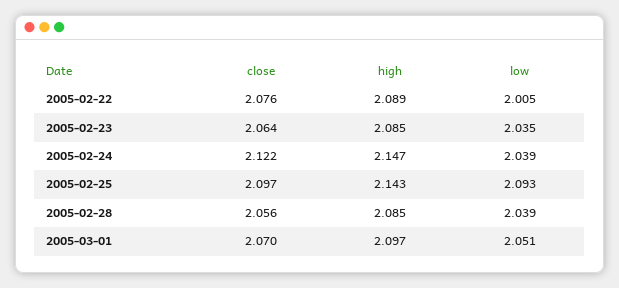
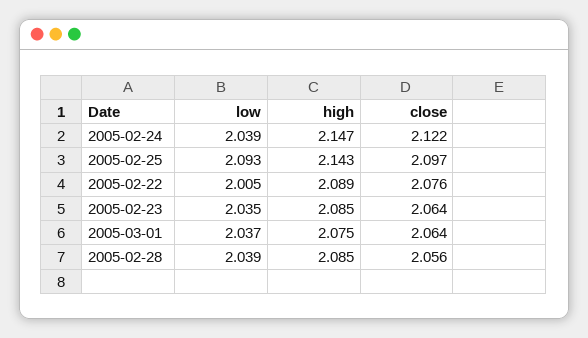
  {
    "close": {
      "2005-02-22": 2.076,
      "2005-02-23": 2.064,
      "2005-02-24": 2.122,
      "2005-02-25": 2.097,
      "2005-02-28": 2.056,
-     "2005-03-01": 2.07
+     "2005-03-01": 2.064
    },
    "high": {
      "2005-02-22": 2.089,
      "2005-02-23": 2.085,
      "2005-02-24": 2.147,
      "2005-02-25": 2.143,
      "2005-02-28": 2.085,
-     "2005-03-01": 2.097
+     "2005-03-01": 2.075
    },
    "low": {
      "2005-02-22": 2.005,
      "2005-02-23": 2.035,
      "2005-02-24": 2.039,
      "2005-02-25": 2.093,
      "2005-02-28": 2.039,
-     "2005-03-01": 2.051
+     "2005-03-01": 2.037
    }
  }

